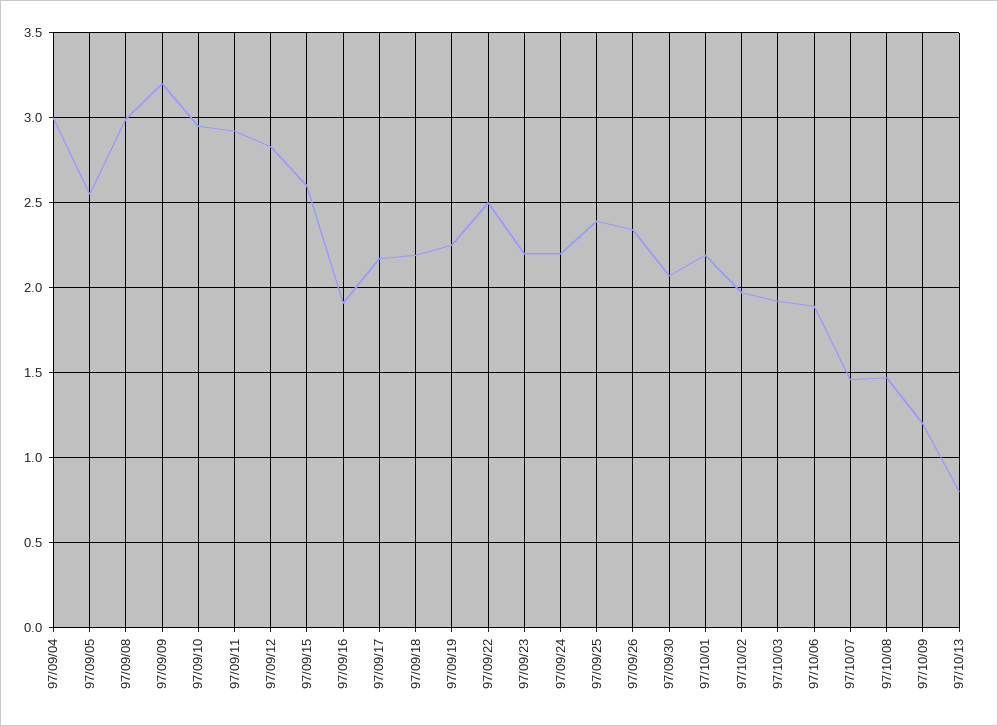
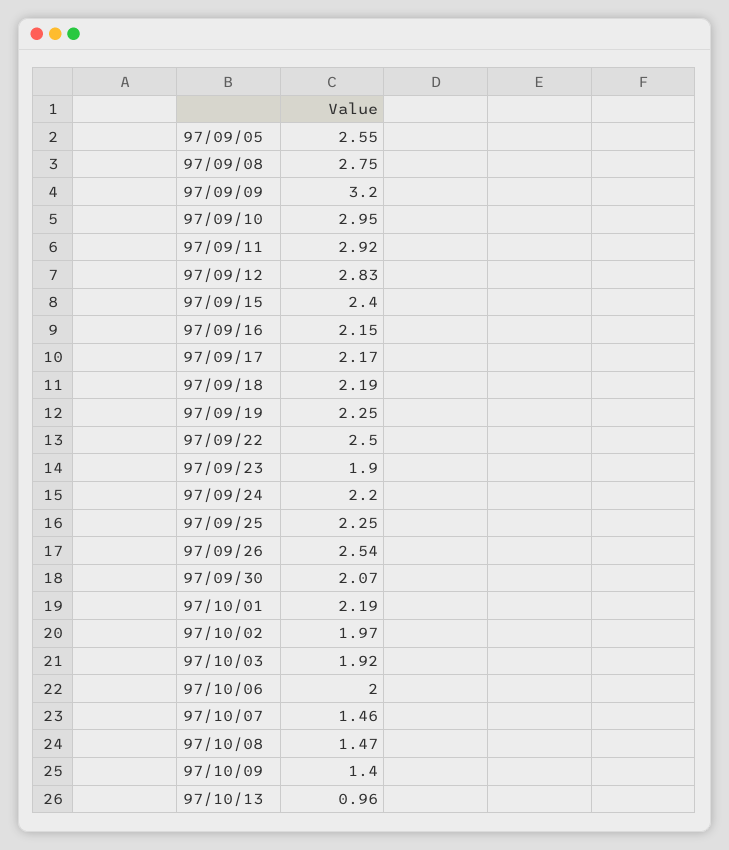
  {
-   "97/09/04": 3,
    "97/09/05": 2.55,
-   "97/09/08": 3,
+   "97/09/08": 2.75,
    "97/09/09": 3.2,
    "97/09/10": 2.95,
    "97/09/11": 2.92,
    "97/09/12": 2.83,
-   "97/09/15": 2.6,
+   "97/09/15": 2.4,
-   "97/09/16": 1.9,
+   "97/09/16": 2.15,
    "97/09/17": 2.17,
    "97/09/18": 2.19,
    "97/09/19": 2.25,
    "97/09/22": 2.5,
-   "97/09/23": 2.2,
+   "97/09/23": 1.9,
    "97/09/24": 2.2,
-   "97/09/25": 2.4,
+   "97/09/25": 2.25,
-   "97/09/26": 2.35,
+   "97/09/26": 2.54,
    "97/09/30": 2.07,
    "97/10/01": 2.19,
    "97/10/02": 1.97,
    "97/10/03": 1.92,
-   "97/10/06": 1.9,
+   "97/10/06": 2,
    "97/10/07": 1.46,
    "97/10/08": 1.47,
-   "97/10/09": 1.2,
+   "97/10/09": 1.4,
-   "97/10/13": 0.8
+   "97/10/13": 0.96
  }

